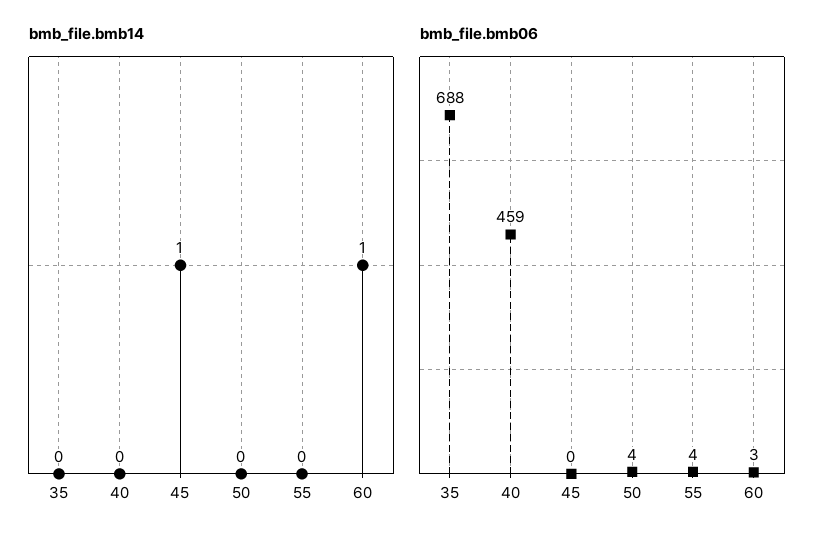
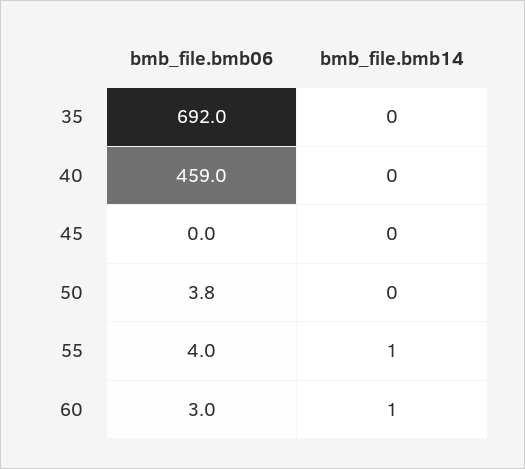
  {
    "bmb_file.bmb14": {
      "35": 0,
      "40": 0,
-     "45": 1,
+     "45": 0,
      "50": 0,
-     "55": 0,
+     "55": 1,
      "60": 1
    },
    "bmb_file.bmb06": {
-     "35": 688,
+     "35": 692,
      "40": 459,
      "45": 0,
      "50": 3.8,
      "55": 4,
      "60": 3
    }
  }

